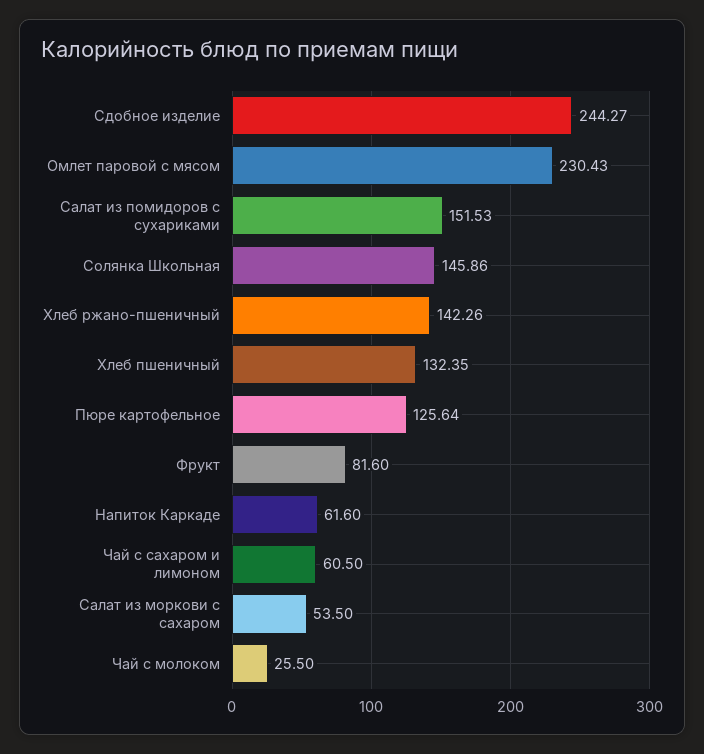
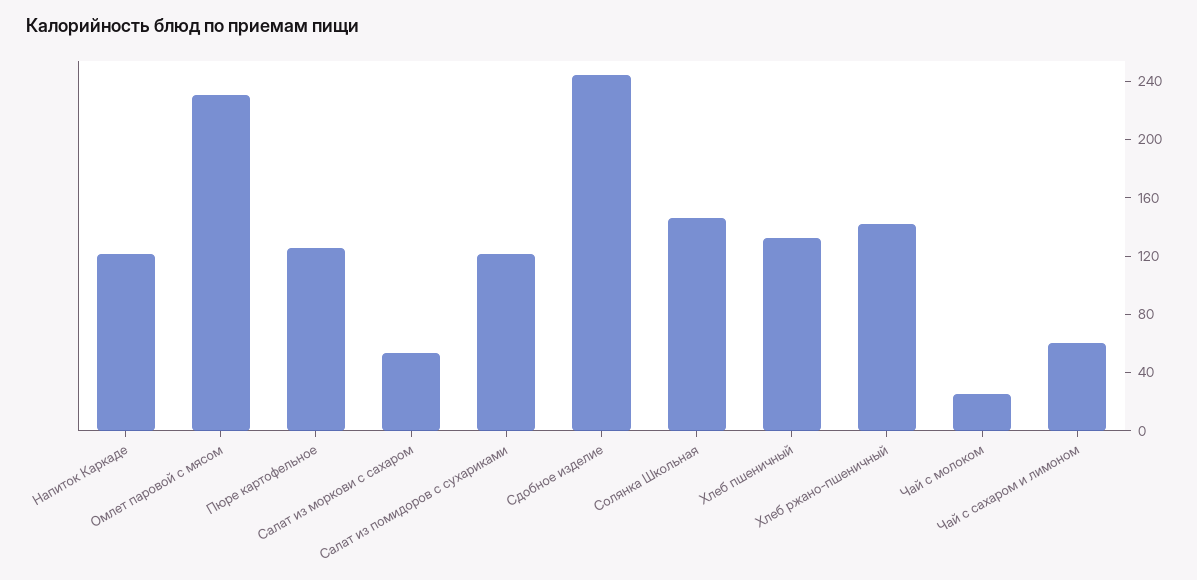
  {
    "Сдобное изделие": 244.27,
    "Омлет паровой с мясом": 230.43,
-   "Салат из помидоров с сухариками": 151.53,
+   "Салат из помидоров с сухариками": 120,
    "Солянка Школьная": 145.86,
    "Хлеб ржано-пшеничный": 142.26,
    "Хлеб пшеничный": 132.35,
    "Пюре картофельное": 125.64,
-   "Фрукт": 81.6,
-   "Напиток Каркаде": 61.6,
+   "Напиток Каркаде": 120,
    "Чай с сахаром и лимоном": 60.5,
    "Салат из моркови с сахаром": 53.5,
    "Чай с молоком": 25.5
  }

